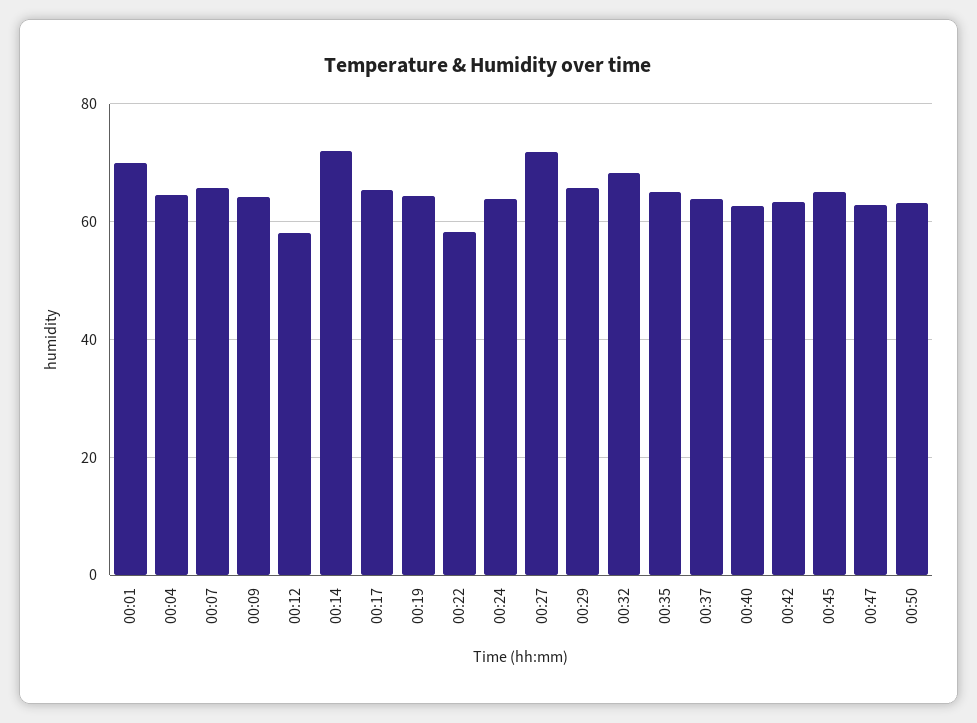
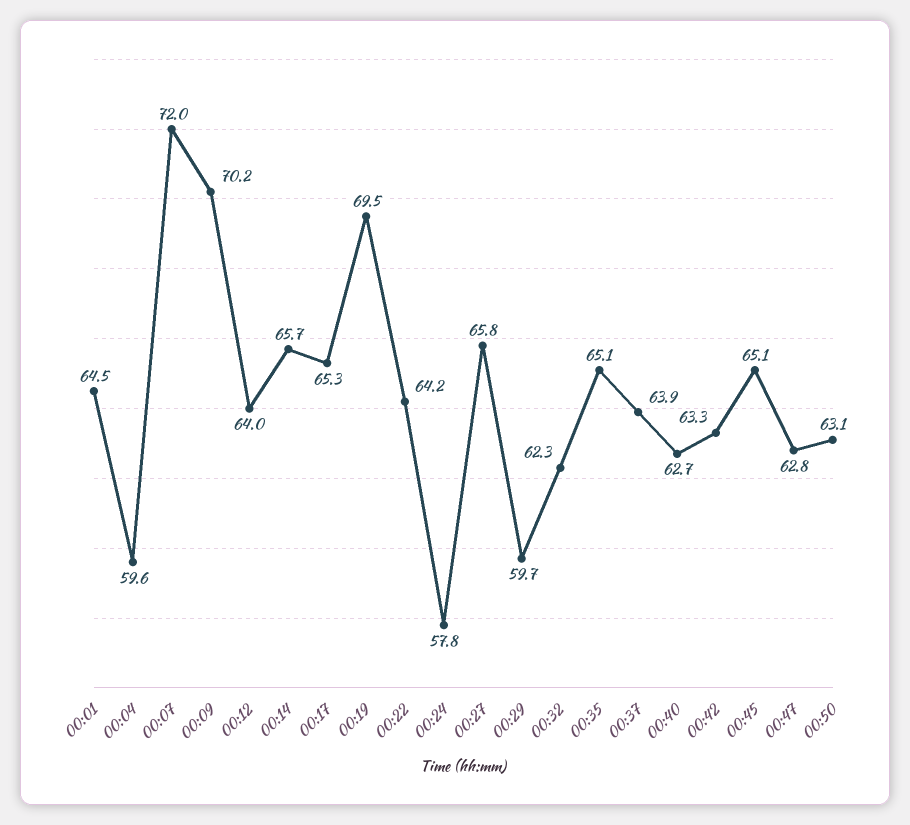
  {
-   "00:01": 70,
+   "00:01": 64.5,
-   "00:04": 64,
+   "00:04": 59.6,
-   "00:07": 66,
+   "00:07": 72,
-   "00:09": 64,
+   "00:09": 70.2,
-   "00:12": 58,
+   "00:12": 64,
-   "00:14": 72,
+   "00:14": 65.7,
    "00:17": 65.3,
-   "00:19": 64,
+   "00:19": 69.5,
-   "00:22": 58,
+   "00:22": 64.2,
-   "00:24": 64,
+   "00:24": 57.8,
-   "00:27": 72,
+   "00:27": 65.8,
-   "00:29": 66,
+   "00:29": 59.7,
-   "00:32": 68,
+   "00:32": 62.3,
    "00:35": 65.1,
    "00:37": 63.9,
    "00:40": 62.7,
    "00:42": 63.3,
    "00:45": 65.1,
    "00:47": 62.8,
    "00:50": 63.1
  }

